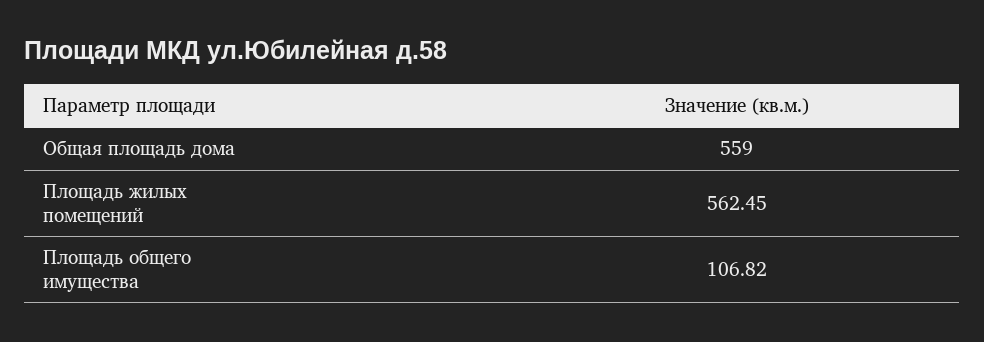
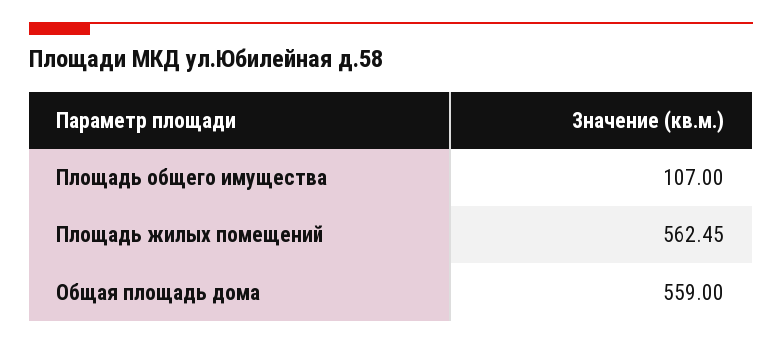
  {
    "Общая площадь дома": 559,
    "Площадь жилых помещений": 562.45,
-   "Площадь общего имущества": 106.82
+   "Площадь общего имущества": 107
  }

